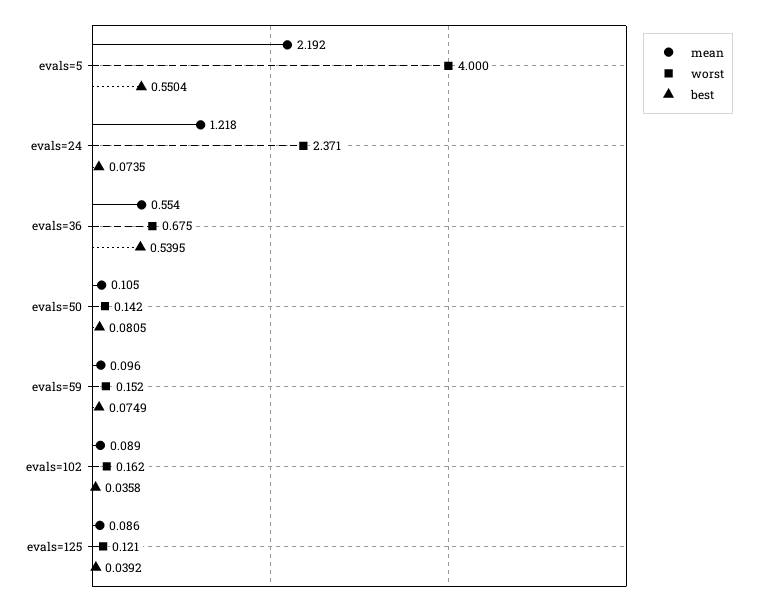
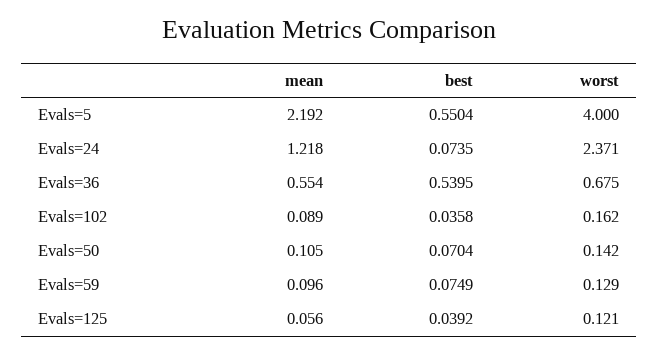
  {
    "mean": {
      "evals=5": 2.192,
      "evals=24": 1.218,
      "evals=36": 0.554,
      "evals=50": 0.105,
      "evals=59": 0.096,
      "evals=102": 0.089,
-     "evals=125": 0.086
+     "evals=125": 0.056
    },
    "worst": {
      "evals=5": 4,
      "evals=24": 2.371,
      "evals=36": 0.675,
      "evals=50": 0.142,
-     "evals=59": 0.152,
+     "evals=59": 0.129,
      "evals=102": 0.162,
      "evals=125": 0.121
    },
    "best": {
      "evals=5": 0.5504,
      "evals=24": 0.0735,
      "evals=36": 0.5395,
-     "evals=50": 0.0805,
+     "evals=50": 0.0704,
      "evals=59": 0.0749,
      "evals=102": 0.0358,
      "evals=125": 0.0392
    }
  }

